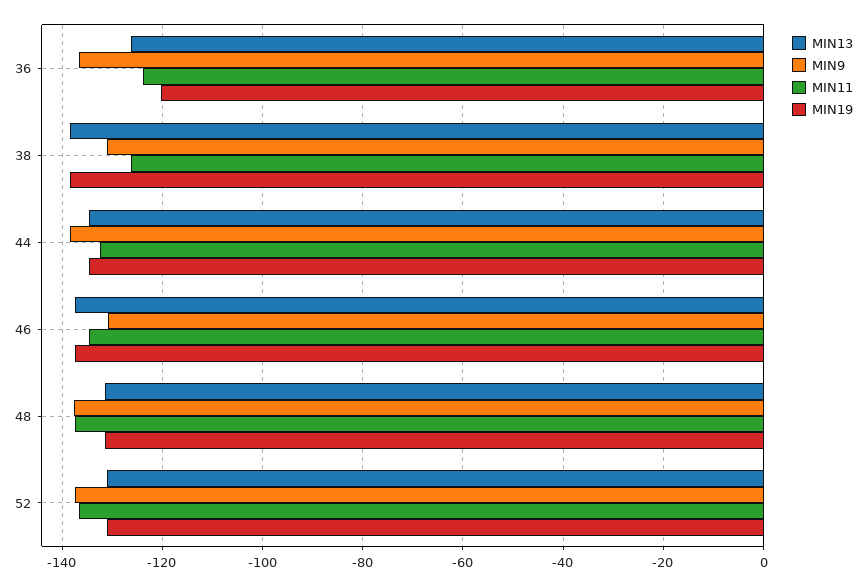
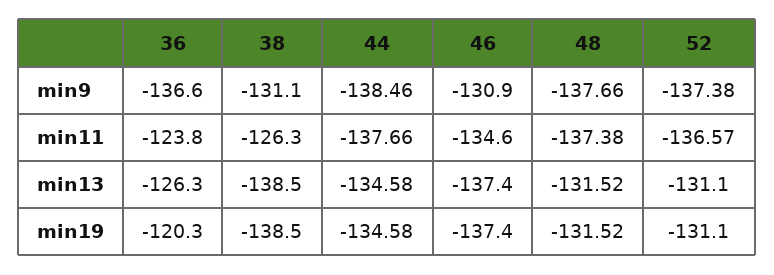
  {
    "MIN13": {
      "36": -126.3,
      "38": -138.5,
      "44": -134.58,
      "46": -137.4,
      "48": -131.52,
      "52": -131.1
    },
    "MIN9": {
      "36": -136.6,
      "38": -131.1,
      "44": -138.46,
      "46": -130.9,
      "48": -137.66,
      "52": -137.38
    },
    "MIN11": {
      "36": -123.8,
      "38": -126.3,
-     "44": -132,
+     "44": -137.66,
      "46": -134.6,
      "48": -137.38,
      "52": -136.57
    },
    "MIN19": {
      "36": -120.3,
      "38": -138.5,
      "44": -134.58,
      "46": -137.4,
      "48": -131.52,
      "52": -131.1
    }
  }

